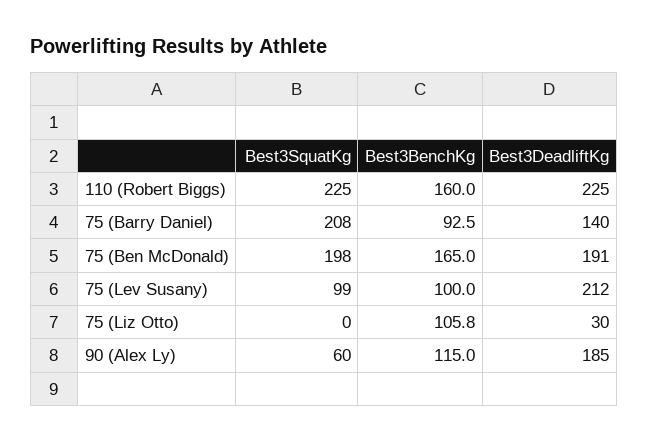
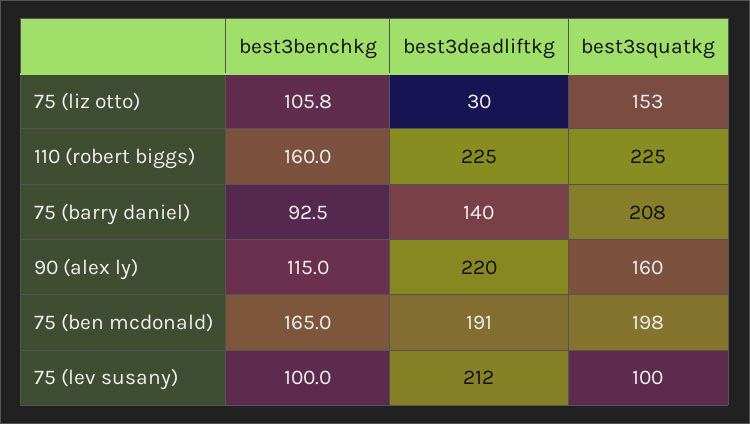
  {
    "Best3SquatKg": {
      "110 (Robert Biggs)": 225,
      "75 (Barry Daniel)": 208,
      "75 (Ben McDonald)": 198,
-     "75 (Lev Susany)": 99,
+     "75 (Lev Susany)": 100,
-     "75 (Liz Otto)": 0,
+     "75 (Liz Otto)": 153,
-     "90 (Alex Ly)": 60
+     "90 (Alex Ly)": 160
    },
    "Best3BenchKg": {
      "110 (Robert Biggs)": 160,
      "75 (Barry Daniel)": 92.5,
      "75 (Ben McDonald)": 165,
      "75 (Lev Susany)": 100,
      "75 (Liz Otto)": 105.8,
      "90 (Alex Ly)": 115
    },
    "Best3DeadliftKg": {
      "110 (Robert Biggs)": 225,
      "75 (Barry Daniel)": 140,
      "75 (Ben McDonald)": 191,
      "75 (Lev Susany)": 212,
      "75 (Liz Otto)": 30,
-     "90 (Alex Ly)": 185
+     "90 (Alex Ly)": 220
    }
  }

